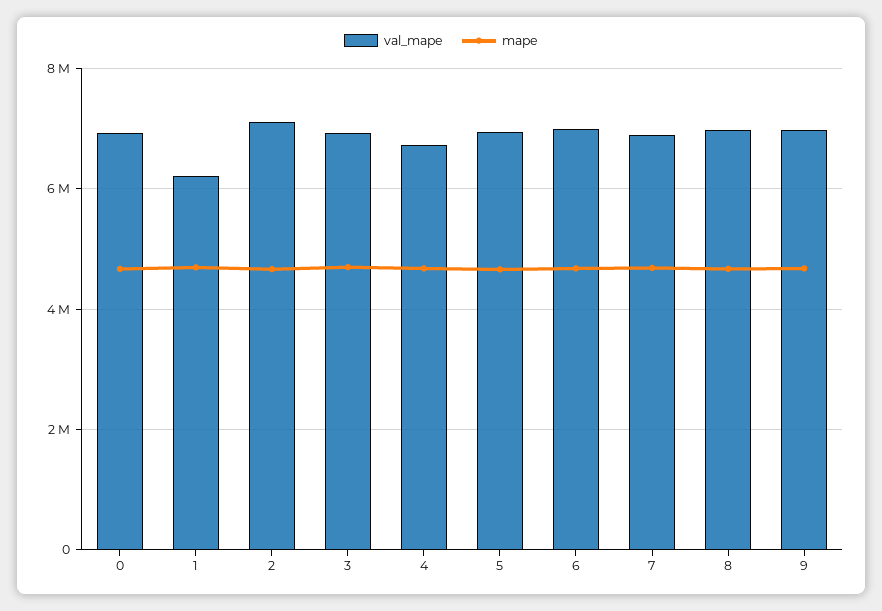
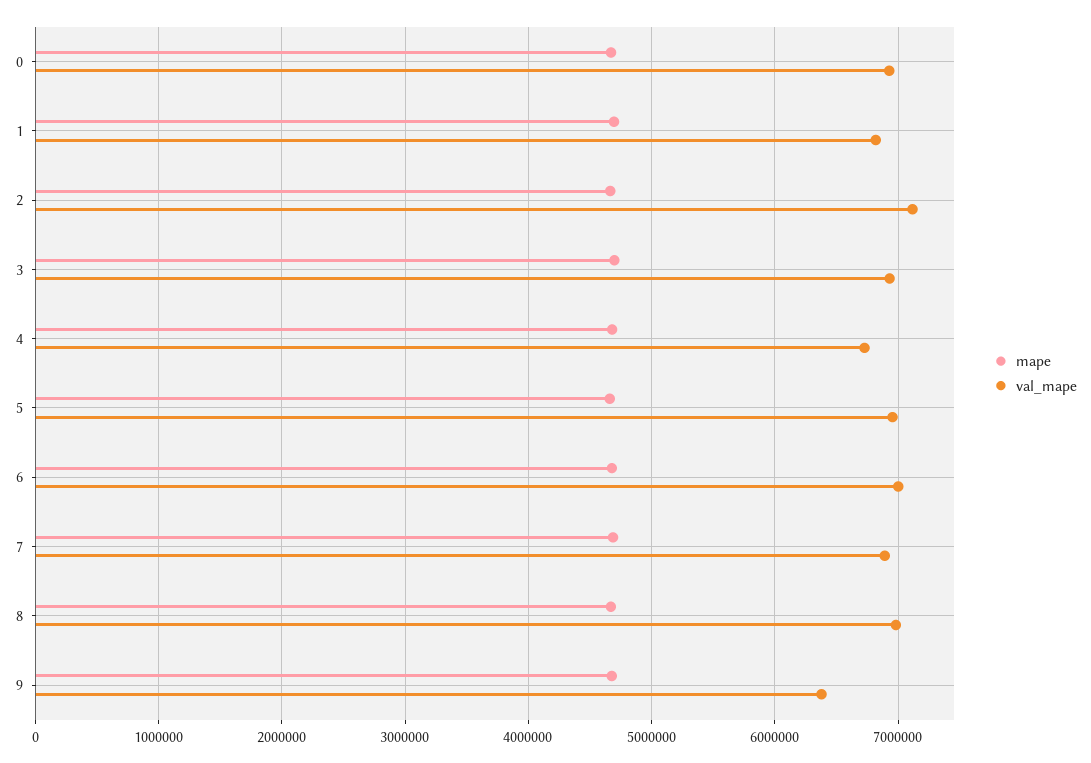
  {
    "val_mape": {
      "0": 6900000,
-     "1": 6200000,
+     "1": 6800000,
      "2": 7100000,
      "3": 6900000,
      "4": 6700000,
      "5": 7000000,
      "6": 7000000,
      "7": 6900000,
      "8": 7000000,
-     "9": 7000000
+     "9": 6400000
    },
    "mape": {
      "0": 4700000,
      "1": 4700000,
      "2": 4700000,
      "3": 4700000,
      "4": 4700000,
      "5": 4700000,
      "6": 4700000,
      "7": 4700000,
      "8": 4700000,
      "9": 4700000
    }
  }

